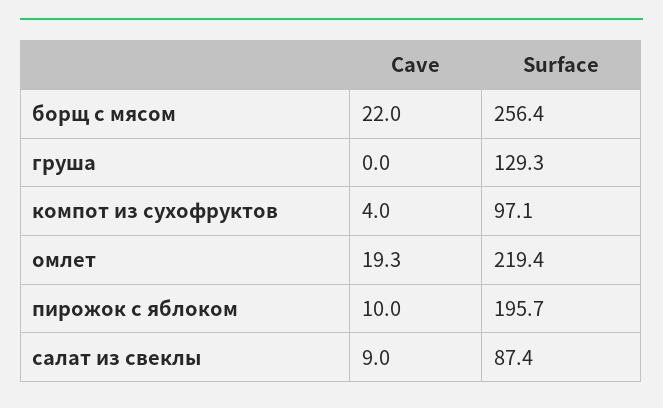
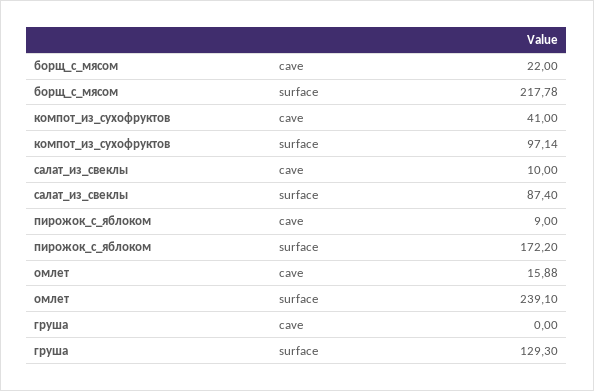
  {
    "Cave": {
      "борщ с мясом": 22,
      "груша": 0,
-     "компот из сухофруктов": 4,
+     "компот из сухофруктов": 41,
-     "омлет": 19.3,
+     "омлет": 15.88,
-     "пирожок с яблоком": 10,
+     "пирожок с яблоком": 9,
-     "салат из свеклы": 9
+     "салат из свеклы": 10
    },
    "Surface": {
-     "борщ с мясом": 256.4,
+     "борщ с мясом": 217.78,
      "груша": 129.3,
      "компот из сухофруктов": 97.14,
-     "омлет": 219.4,
+     "омлет": 239.1,
-     "пирожок с яблоком": 195.7,
+     "пирожок с яблоком": 172.2,
      "салат из свеклы": 87.4
    }
  }

